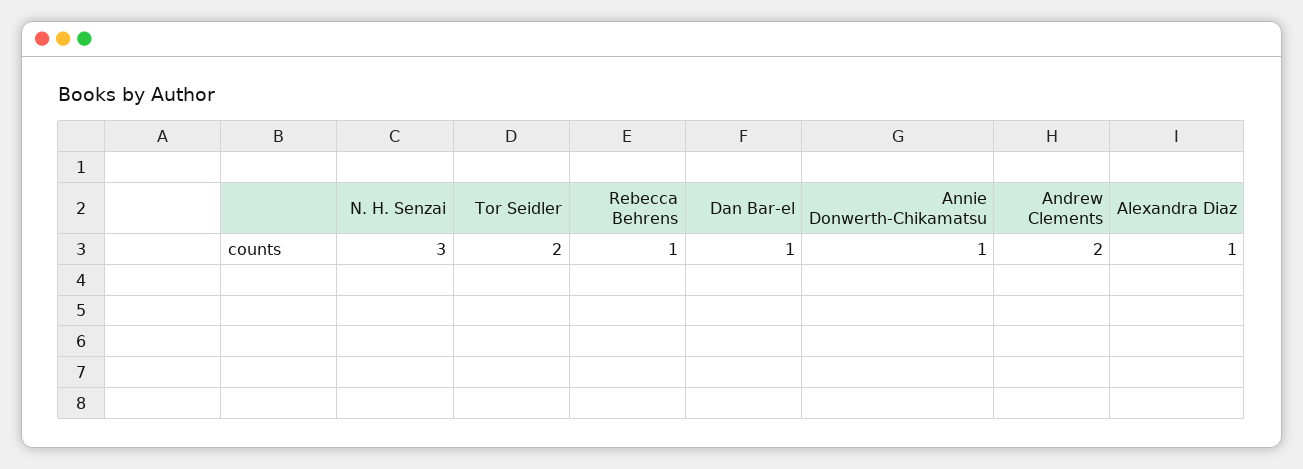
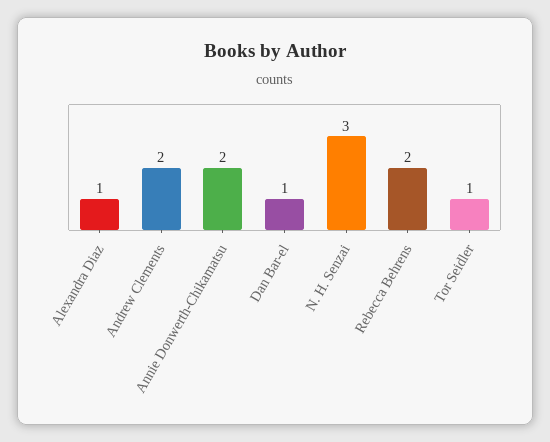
  {
    "N. H. Senzai": 3,
-   "Tor Seidler": 2,
+   "Tor Seidler": 1,
-   "Rebecca Behrens": 1,
+   "Rebecca Behrens": 2,
    "Dan Bar-el": 1,
-   "Annie Donwerth-Chikamatsu": 1,
+   "Annie Donwerth-Chikamatsu": 2,
    "Andrew Clements": 2,
    "Alexandra Diaz": 1
  }

